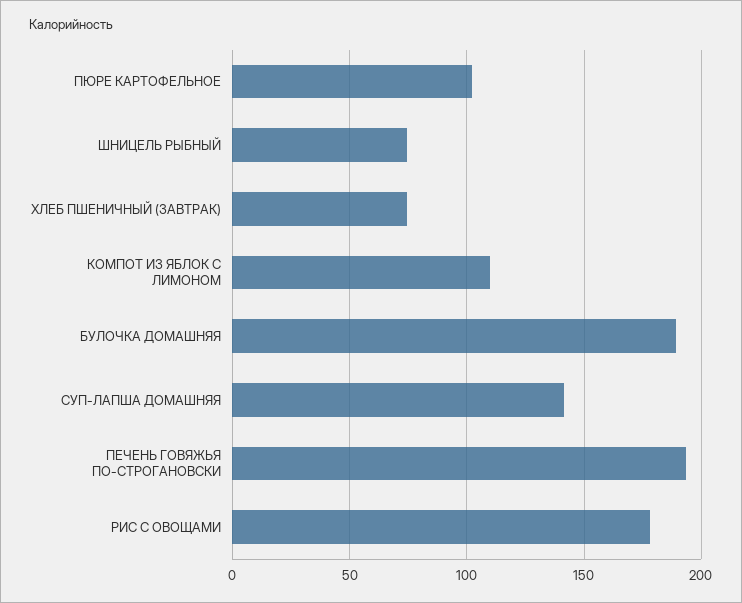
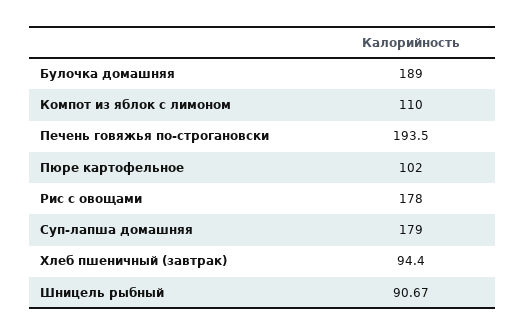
  {
    "ПЮРЕ КАРТОФЕЛЬНОЕ": 102,
-   "ШНИЦЕЛЬ РЫБНЫЙ": 75,
+   "ШНИЦЕЛЬ РЫБНЫЙ": 90.67,
-   "ХЛЕБ ПШЕНИЧНЫЙ (ЗАВТРАК)": 75,
+   "ХЛЕБ ПШЕНИЧНЫЙ (ЗАВТРАК)": 94.4,
    "КОМПОТ ИЗ ЯБЛОК С ЛИМОНОМ": 110,
    "БУЛОЧКА ДОМАШНЯЯ": 189,
-   "СУП-ЛАПША ДОМАШНЯЯ": 140,
+   "СУП-ЛАПША ДОМАШНЯЯ": 179,
    "ПЕЧЕНЬ ГОВЯЖЬЯ ПО-СТРОГАНОВСКИ": 193.5,
    "РИС С ОВОЩАМИ": 178
  }

